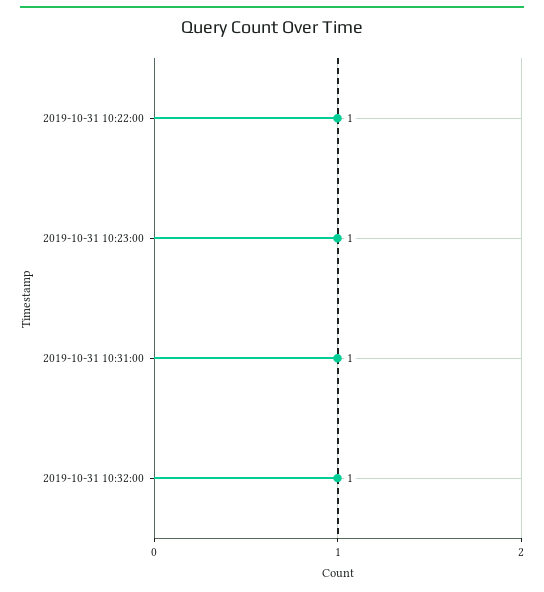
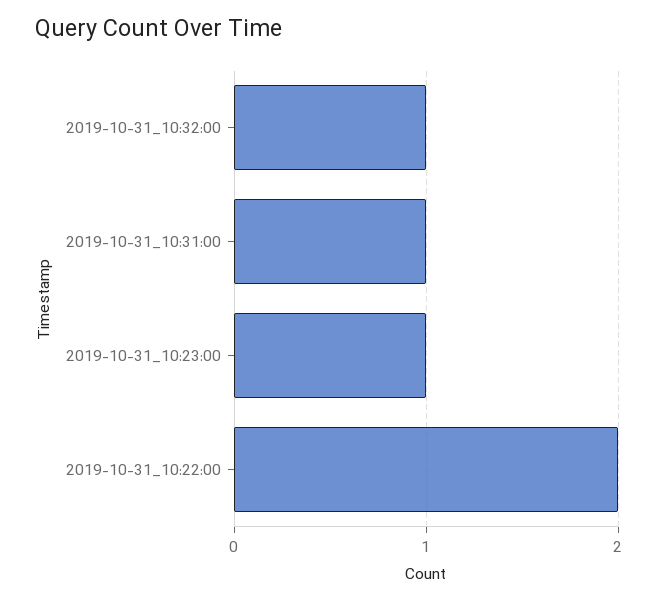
  {
-   "2019-10-31 10:22:00": 1,
+   "2019-10-31 10:22:00": 2,
    "2019-10-31 10:23:00": 1,
    "2019-10-31 10:31:00": 1,
    "2019-10-31 10:32:00": 1
  }

